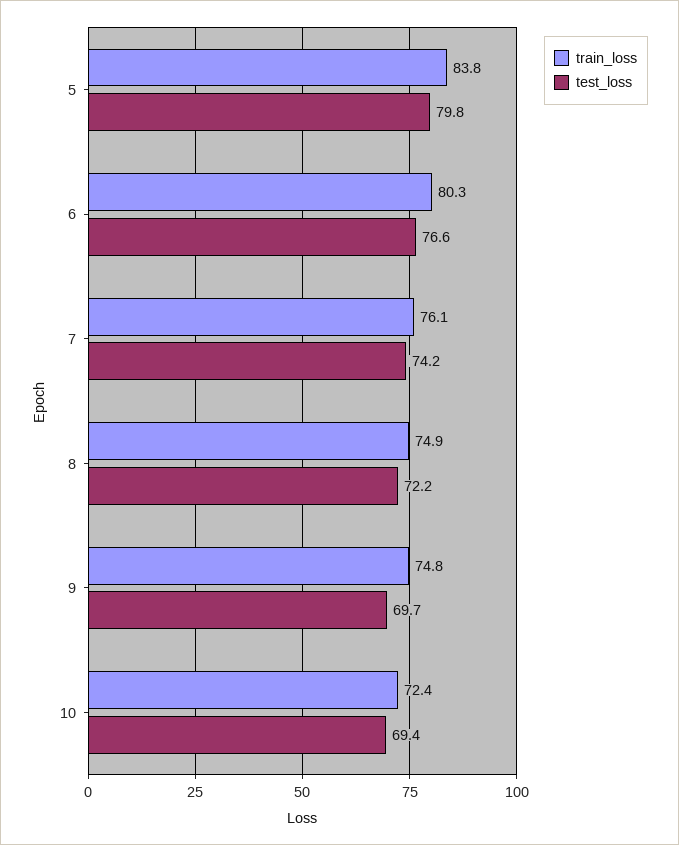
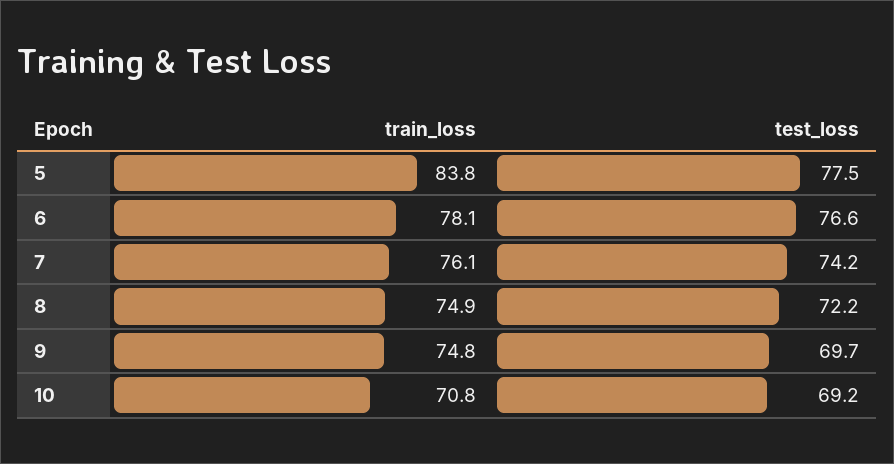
  {
    "train_loss": {
      "5": 83.8,
-     "6": 80.3,
+     "6": 78.1,
      "7": 76.1,
      "8": 74.9,
      "9": 74.8,
-     "10": 72.4
+     "10": 70.8
    },
    "test_loss": {
-     "5": 79.8,
+     "5": 77.5,
      "6": 76.6,
      "7": 74.2,
      "8": 72.2,
      "9": 69.7,
-     "10": 69.4
+     "10": 69.2
    }
  }

